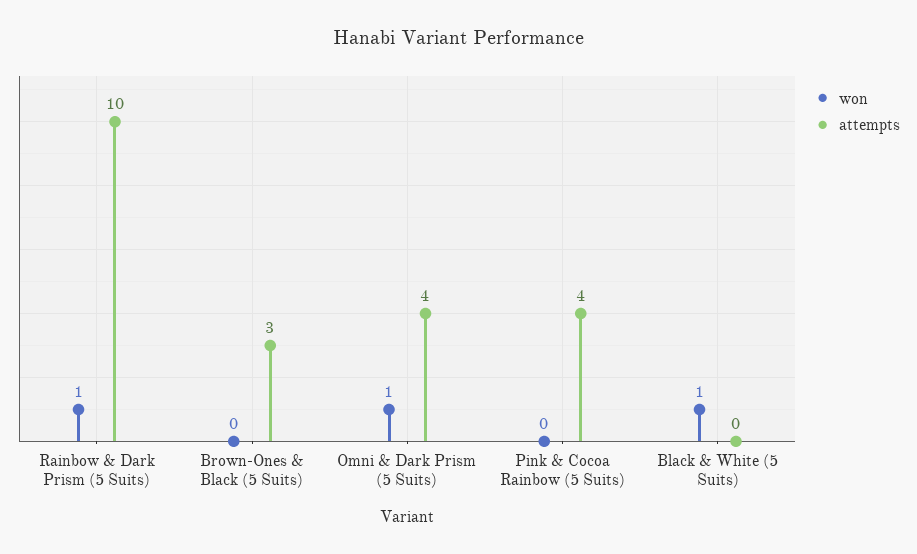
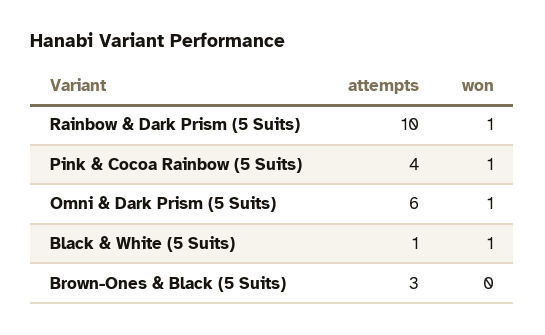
  {
    "won": {
      "Rainbow & Dark Prism (5 Suits)": 1,
      "Brown-Ones & Black (5 Suits)": 0,
      "Omni & Dark Prism (5 Suits)": 1,
-     "Pink & Cocoa Rainbow (5 Suits)": 0,
+     "Pink & Cocoa Rainbow (5 Suits)": 1,
      "Black & White (5 Suits)": 1
    },
    "attempts": {
      "Rainbow & Dark Prism (5 Suits)": 10,
      "Brown-Ones & Black (5 Suits)": 3,
-     "Omni & Dark Prism (5 Suits)": 4,
+     "Omni & Dark Prism (5 Suits)": 6,
      "Pink & Cocoa Rainbow (5 Suits)": 4,
-     "Black & White (5 Suits)": 0
+     "Black & White (5 Suits)": 1
    }
  }

